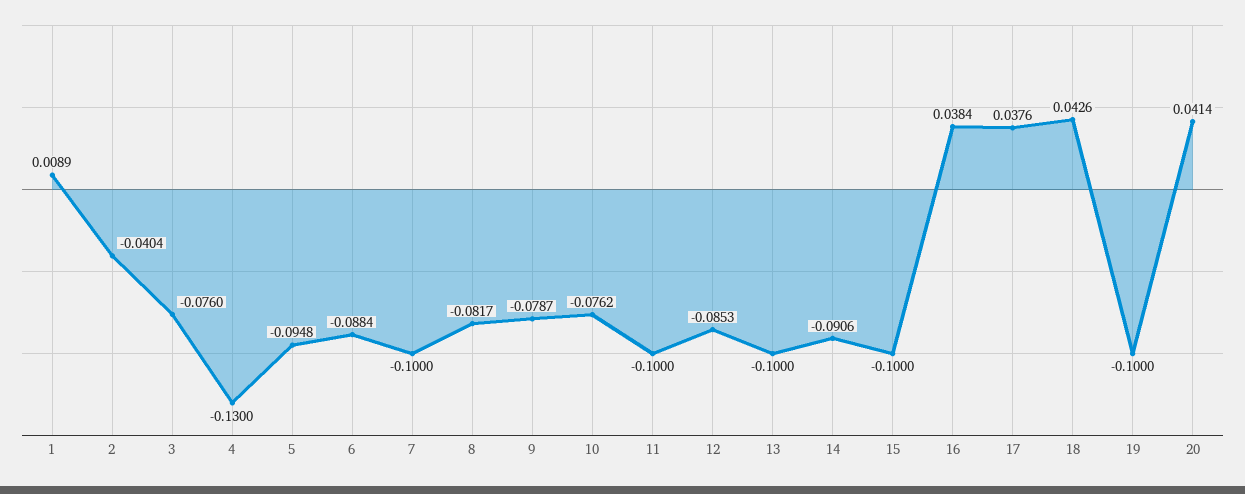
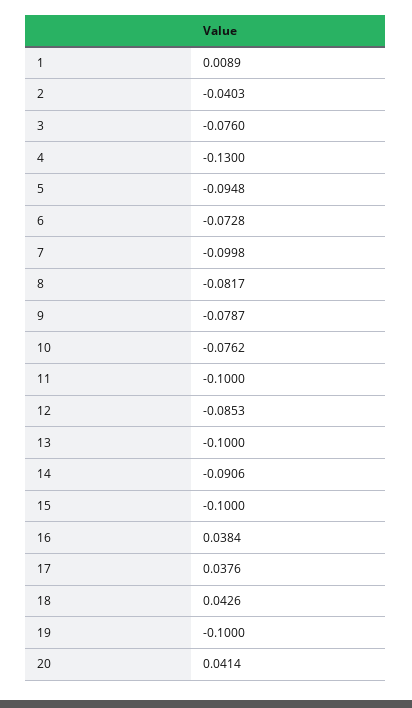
  {
    "1": 0.0089,
-   "2": -0.0404,
+   "2": -0.0403,
    "3": -0.076,
    "4": -0.13,
    "5": -0.0948,
-   "6": -0.0884,
+   "6": -0.0728,
-   "7": -0.1,
+   "7": -0.0998,
    "8": -0.0817,
    "9": -0.0787,
    "10": -0.0762,
    "11": -0.1,
    "12": -0.0853,
    "13": -0.1,
    "14": -0.0906,
    "15": -0.1,
    "16": 0.0384,
    "17": 0.0376,
    "18": 0.0426,
    "19": -0.1,
    "20": 0.0414
  }

